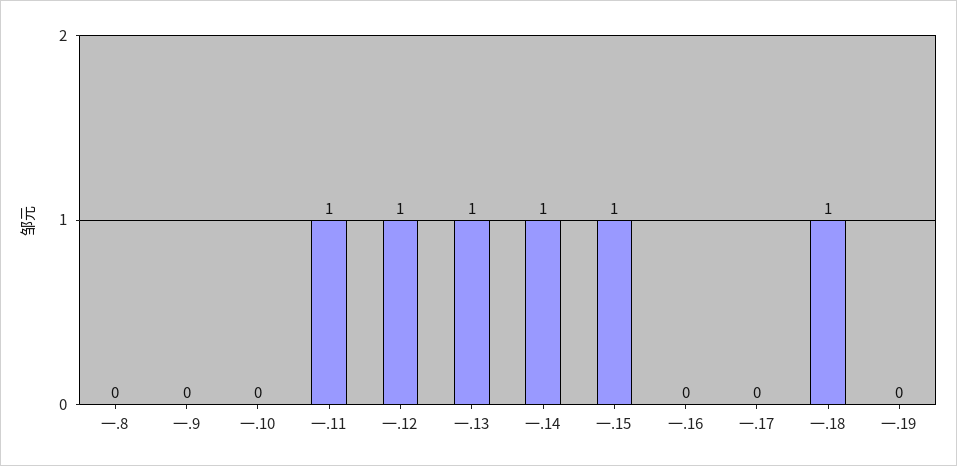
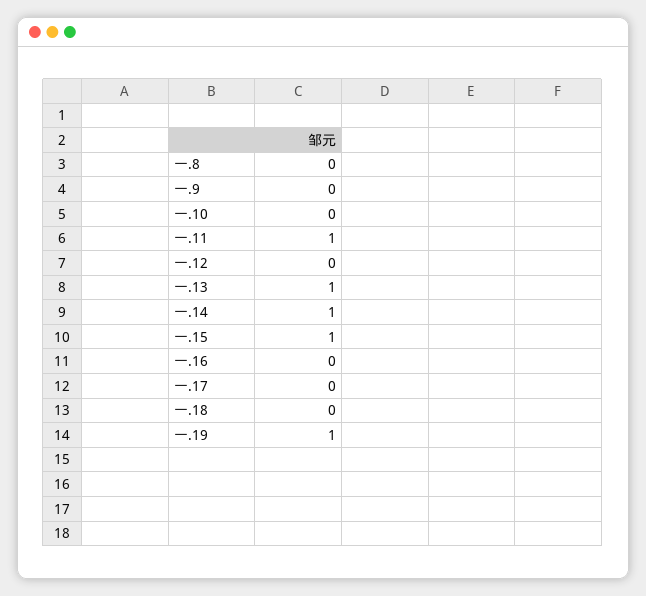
  {
    "一.8": 0,
    "一.9": 0,
    "一.10": 0,
    "一.11": 1,
-   "一.12": 1,
+   "一.12": 0,
    "一.13": 1,
    "一.14": 1,
    "一.15": 1,
    "一.16": 0,
    "一.17": 0,
-   "一.18": 1,
+   "一.18": 0,
-   "一.19": 0
+   "一.19": 1
  }

